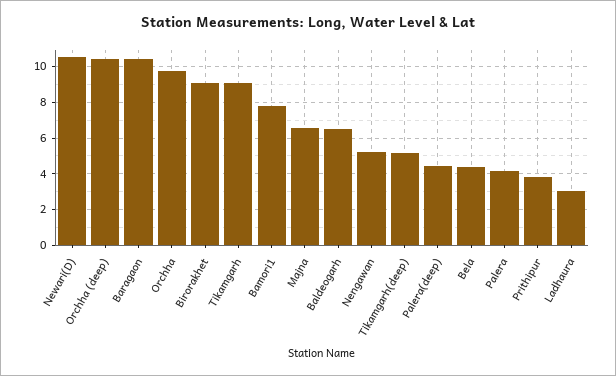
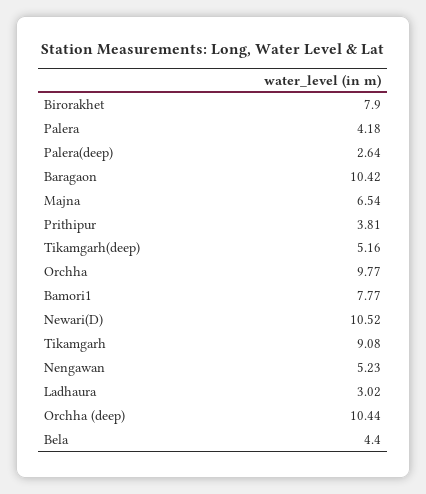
  {
    "Newari(D)": 10.52,
    "Orchha (deep)": 10.44,
    "Baragaon": 10.42,
    "Orchha": 9.77,
-   "Birorakhet": 9,
+   "Birorakhet": 7.9,
    "Tikamgarh": 9.08,
    "Bamori1": 7.77,
    "Majna": 6.54,
-   "Baldeogarh": 6.5,
    "Nengawan": 5.23,
    "Tikamgarh(deep)": 5.16,
-   "Palera(deep)": 4.5,
+   "Palera(deep)": 2.64,
    "Bela": 4.4,
    "Palera": 4.18,
    "Prithipur": 3.81,
    "Ladhaura": 3.02
  }

